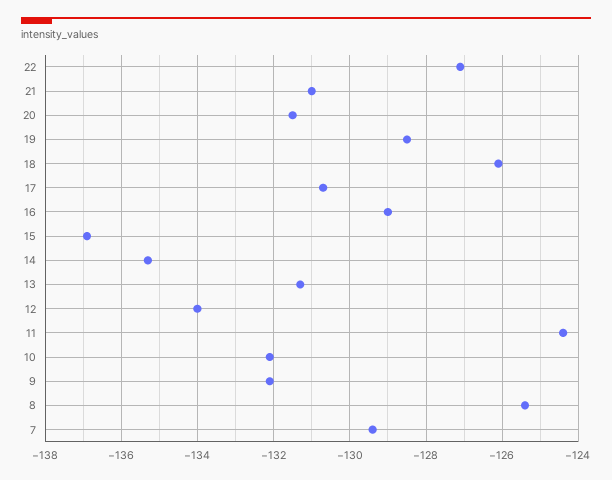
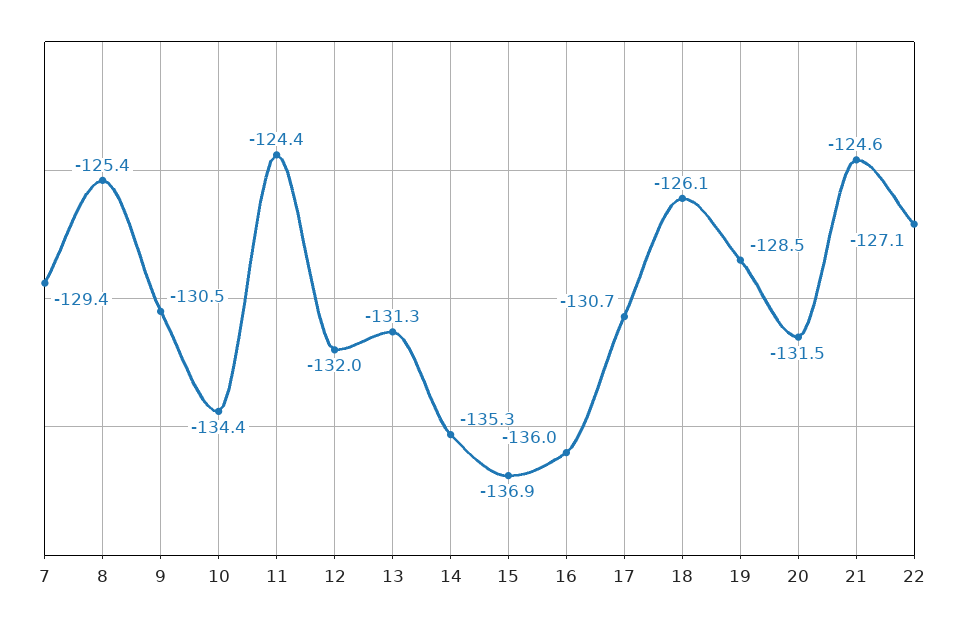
  {
    "22": -127.1,
-   "21": -131,
+   "21": -124.6,
    "20": -131.5,
    "19": -128.5,
    "18": -126.1,
    "17": -130.7,
-   "16": -129,
+   "16": -136,
    "15": -136.9,
    "14": -135.3,
    "13": -131.3,
-   "12": -134,
+   "12": -132,
    "11": -124.4,
-   "10": -132,
+   "10": -134.4,
-   "9": -132,
+   "9": -130.5,
    "8": -125.4,
    "7": -129.4
  }

